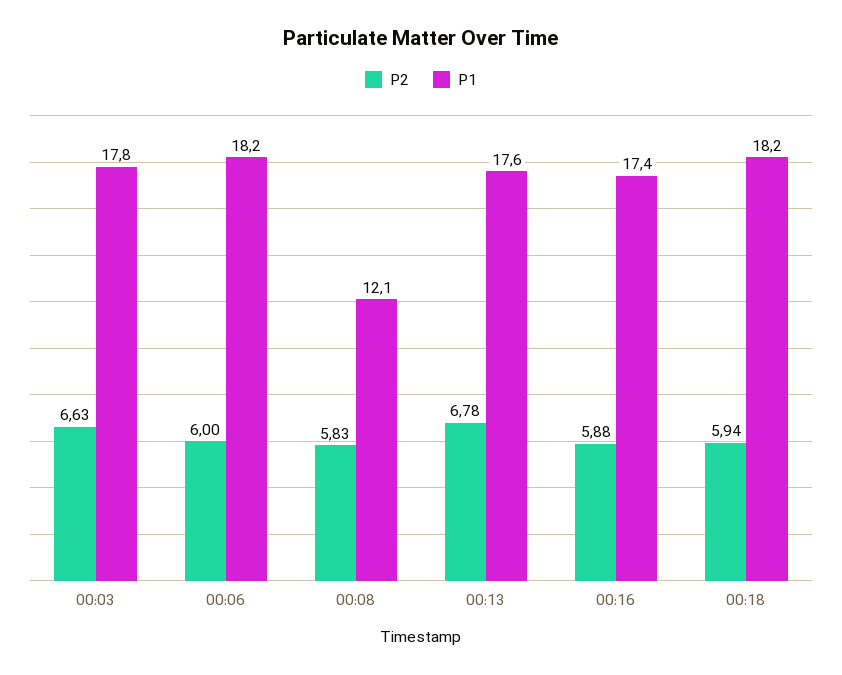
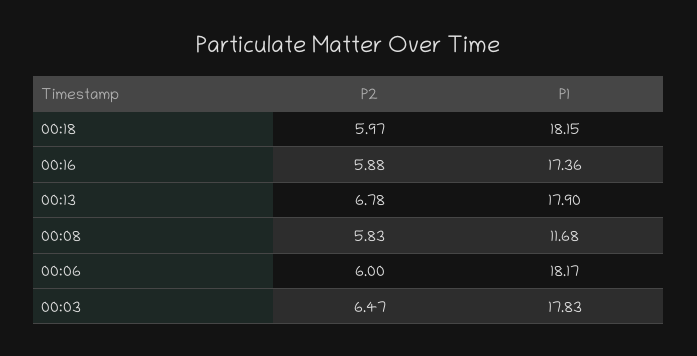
  {
    "P2": {
-     "00:03": 6.63,
+     "00:03": 6.47,
      "00:06": 6,
      "00:08": 5.83,
      "00:13": 6.78,
      "00:16": 5.88,
-     "00:18": 5.94
+     "00:18": 5.97
    },
    "P1": {
      "00:03": 17.83,
      "00:06": 18.17,
-     "00:08": 12.1,
+     "00:08": 11.68,
-     "00:13": 17.6,
+     "00:13": 17.9,
      "00:16": 17.36,
      "00:18": 18.15
    }
  }

